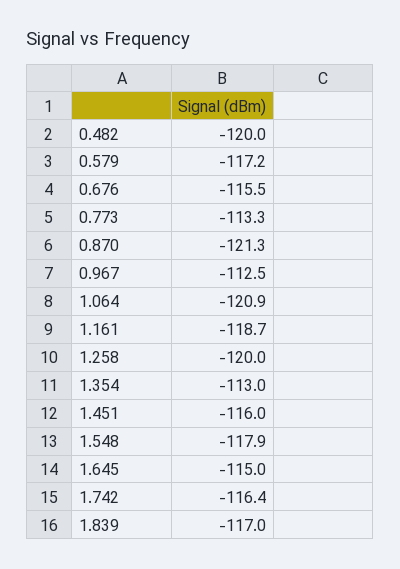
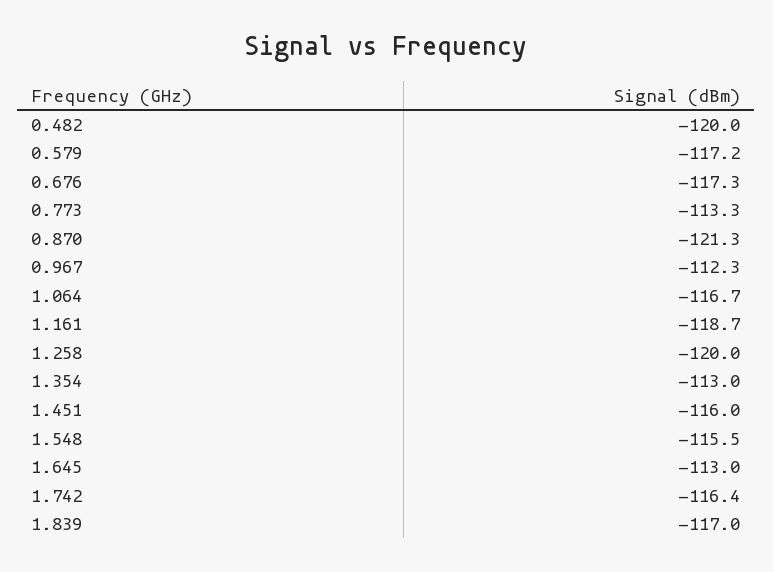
  {
    "0.482": -120,
    "0.579": -117.2,
-   "0.676": -115.5,
+   "0.676": -117.3,
    "0.773": -113.3,
    "0.870": -121.3,
-   "0.967": -112.5,
+   "0.967": -112.3,
-   "1.064": -120.9,
+   "1.064": -116.7,
    "1.161": -118.7,
    "1.258": -120,
    "1.354": -113,
    "1.451": -116,
-   "1.548": -117.9,
+   "1.548": -115.5,
-   "1.645": -115,
+   "1.645": -113,
    "1.742": -116.4,
    "1.839": -117
  }

